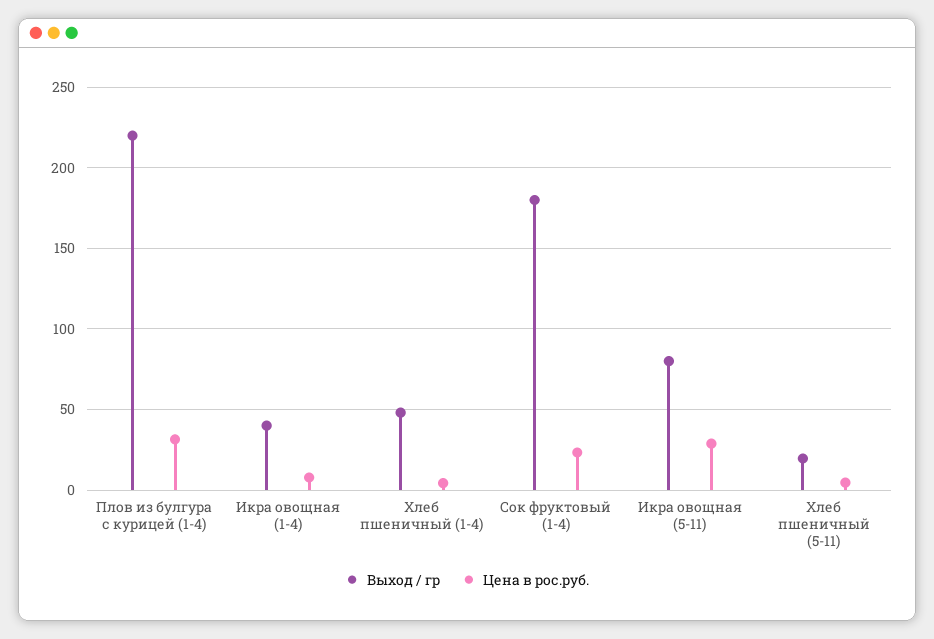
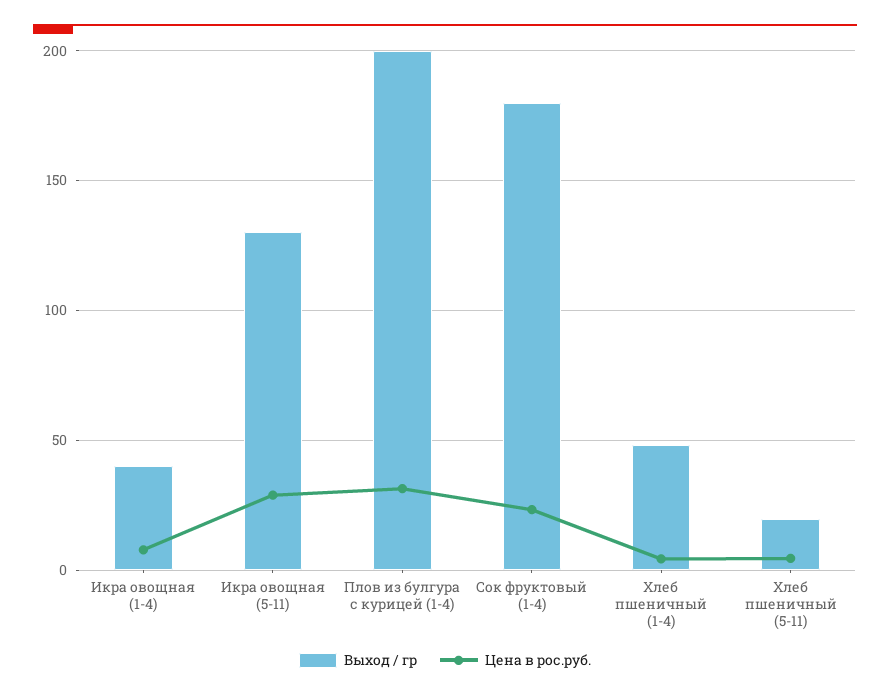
  {
    "Выход / гр": {
-     "Плов из булгура с курицей (1-4)": 220,
+     "Плов из булгура с курицей (1-4)": 200,
      "Икра овощная (1-4)": 40,
      "Хлеб пшеничный (1-4)": 50,
      "Сок фруктовый (1-4)": 180,
-     "Икра овощная (5-11)": 80,
+     "Икра овощная (5-11)": 130,
      "Хлеб пшеничный (5-11)": 20
    },
    "Цена в рос.руб.": {
      "Плов из булгура с курицей (1-4)": 30,
      "Икра овощная (1-4)": 10,
      "Хлеб пшеничный (1-4)": 5,
      "Сок фруктовый (1-4)": 25,
      "Икра овощная (5-11)": 30,
      "Хлеб пшеничный (5-11)": 5
    }
  }

